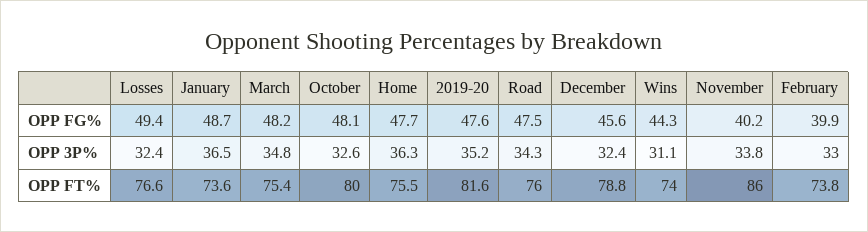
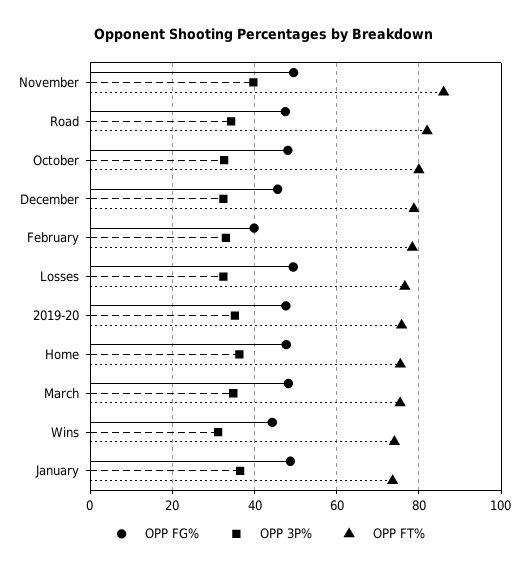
  {
    "OPP FG%": {
      "Losses": 49.4,
      "January": 48.7,
      "March": 48.2,
      "October": 48.1,
      "Home": 47.7,
      "2019-20": 47.6,
      "Road": 47.5,
      "December": 45.6,
      "Wins": 44.3,
-     "November": 40.2,
+     "November": 50,
      "February": 39.9
    },
    "OPP 3P%": {
      "Losses": 32.4,
      "January": 36.5,
      "March": 34.8,
      "October": 32.6,
      "Home": 36.3,
      "2019-20": 35.2,
      "Road": 34.3,
      "December": 32.4,
      "Wins": 31.1,
-     "November": 33.8,
+     "November": 40,
      "February": 33
    },
    "OPP FT%": {
      "Losses": 76.6,
      "January": 73.6,
      "March": 75.4,
      "October": 80,
      "Home": 75.5,
-     "2019-20": 81.6,
+     "2019-20": 76,
-     "Road": 76,
+     "Road": 82,
      "December": 78.8,
      "Wins": 74,
      "November": 86,
-     "February": 73.8
+     "February": 78
    }
  }

